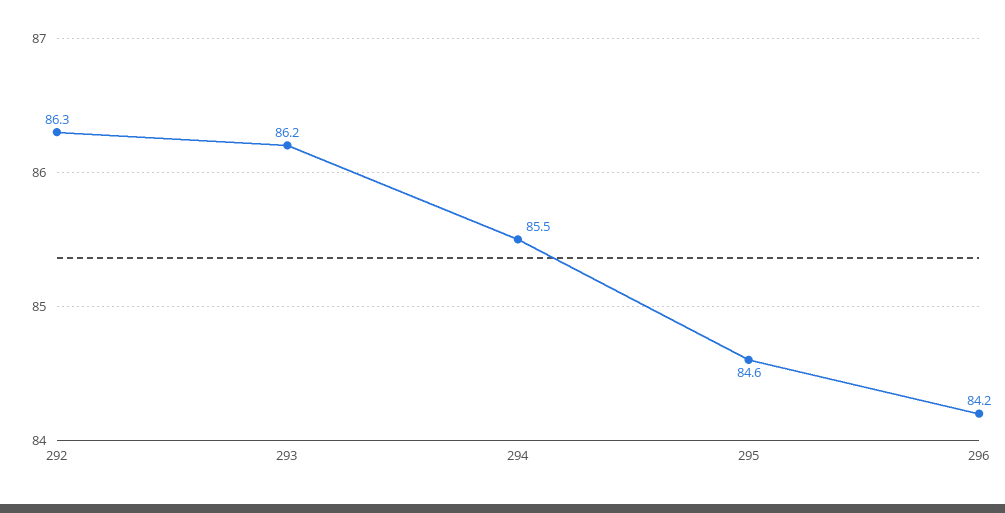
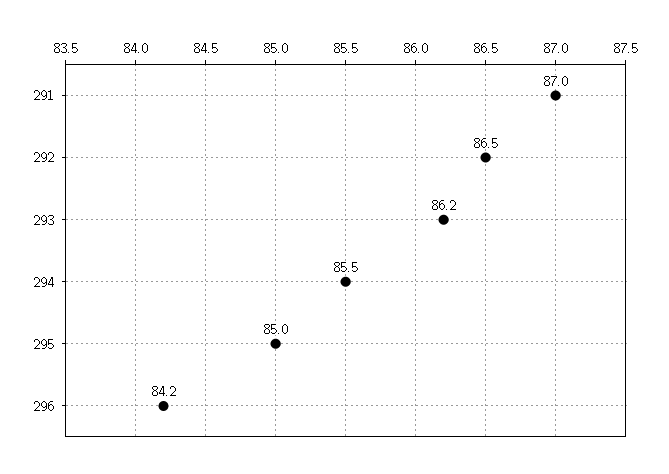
  {
-   "292": 86.3,
+   "292": 86.5,
    "293": 86.2,
    "294": 85.5,
-   "295": 84.6,
+   "295": 85,
-   "296": 84.2
+   "296": 84.2,
+   "291": 87
  }

